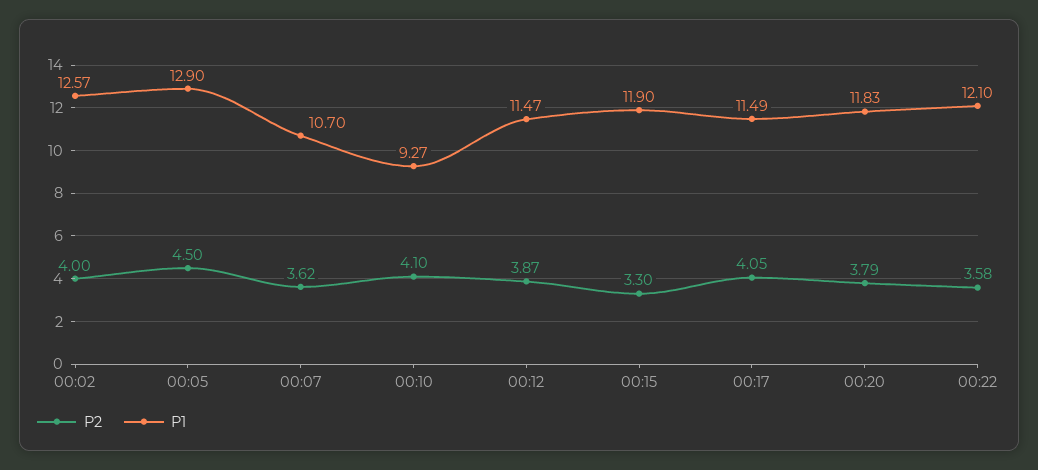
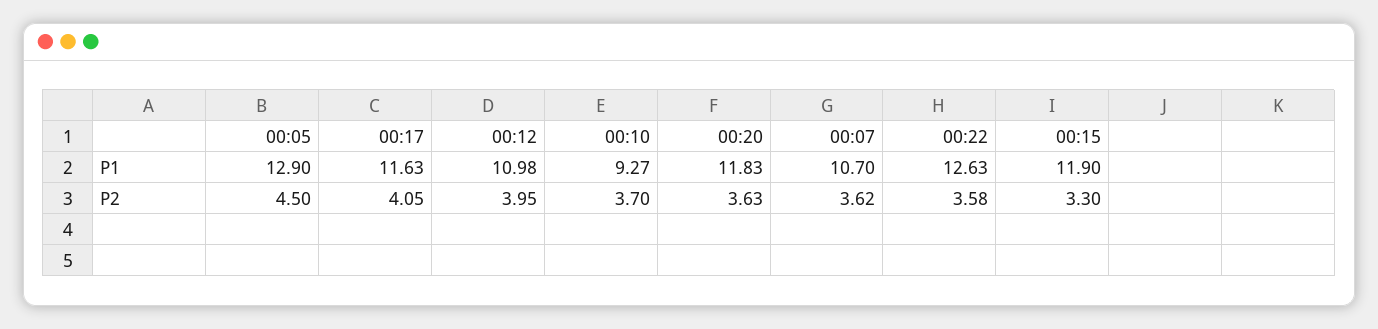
  {
    "P2": {
-     "00:02": 4,
      "00:05": 4.5,
      "00:07": 3.62,
-     "00:10": 4.1,
+     "00:10": 3.7,
-     "00:12": 3.87,
+     "00:12": 3.95,
      "00:15": 3.3,
      "00:17": 4.05,
-     "00:20": 3.79,
+     "00:20": 3.63,
      "00:22": 3.58
    },
    "P1": {
-     "00:02": 12.57,
      "00:05": 12.9,
      "00:07": 10.7,
      "00:10": 9.27,
-     "00:12": 11.47,
+     "00:12": 10.98,
      "00:15": 11.9,
-     "00:17": 11.49,
+     "00:17": 11.63,
      "00:20": 11.83,
-     "00:22": 12.1
+     "00:22": 12.63
    }
  }

